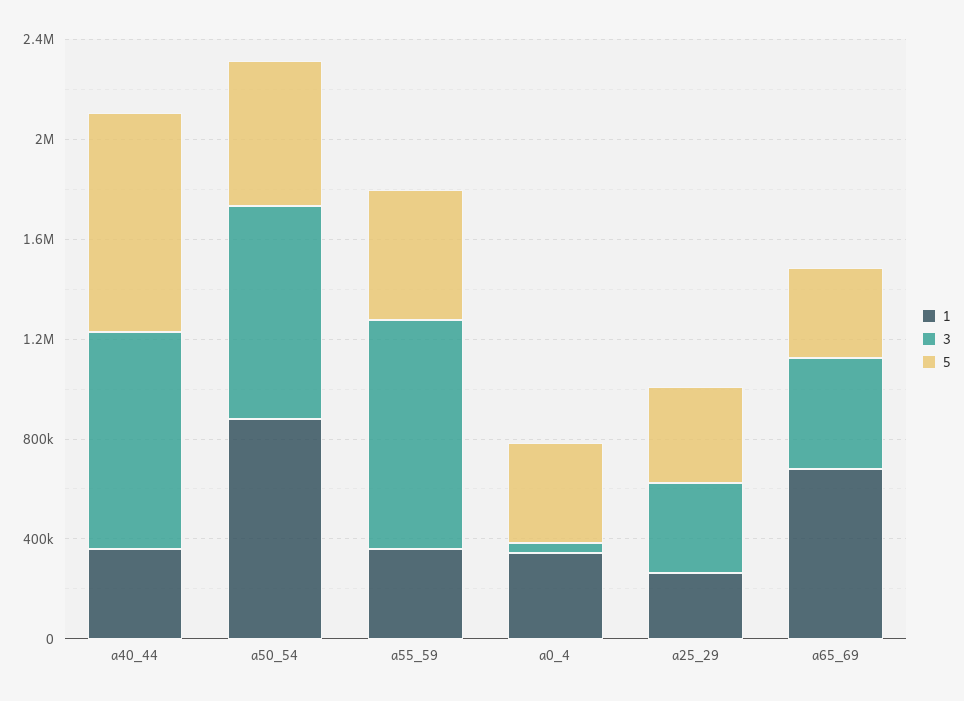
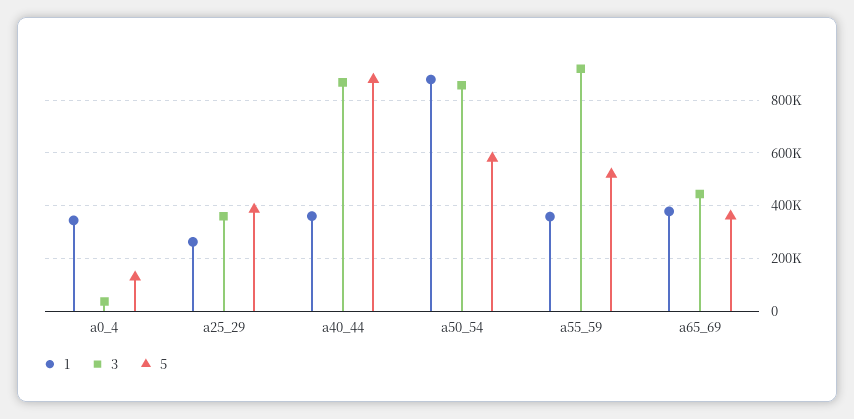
  {
    "1": {
      "a40_44": 350000,
      "a50_54": 875000,
      "a55_59": 350000,
      "a0_4": 350000,
      "a25_29": 275000,
-     "a65_69": 700000
+     "a65_69": 375000
    },
    "3": {
      "a40_44": 875000,
      "a50_54": 850000,
      "a55_59": 925000,
      "a0_4": 25000,
      "a25_29": 350000,
      "a65_69": 450000
    },
    "5": {
      "a40_44": 875000,
      "a50_54": 575000,
      "a55_59": 525000,
-     "a0_4": 400000,
+     "a0_4": 125000,
      "a25_29": 375000,
      "a65_69": 350000
    }
  }

